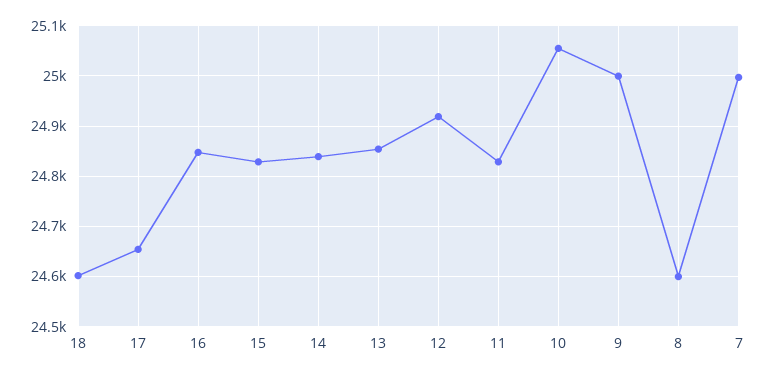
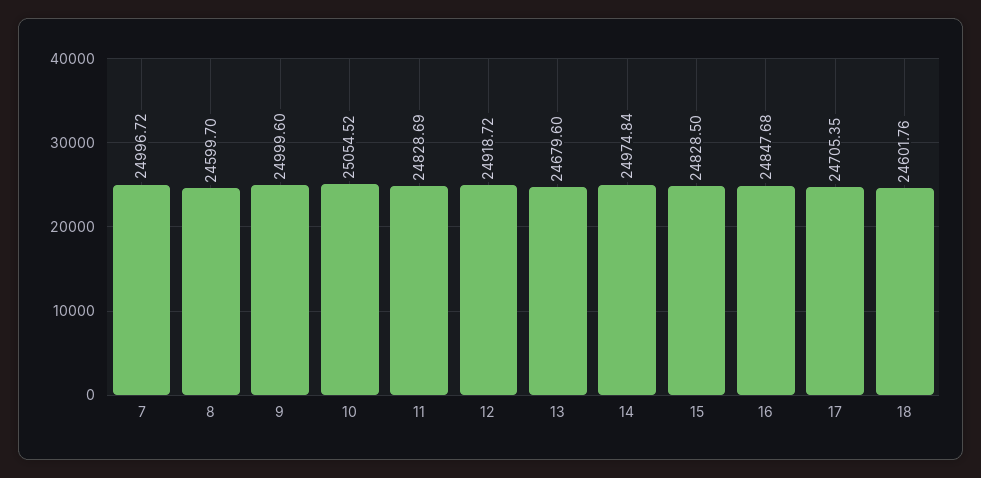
  {
    "18": 24601.76,
-   "17": 24660,
+   "17": 24705.35,
    "16": 24847.68,
    "15": 24828.5,
-   "14": 24840,
+   "14": 24974.84,
-   "13": 24860,
+   "13": 24679.6,
    "12": 24918.72,
    "11": 24828.69,
    "10": 25054.52,
    "9": 24999.6,
    "8": 24599.7,
    "7": 24996.72
  }

